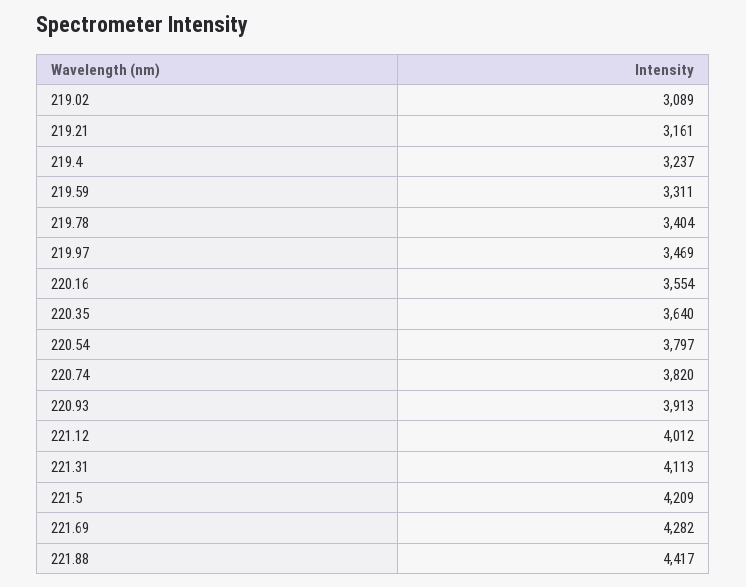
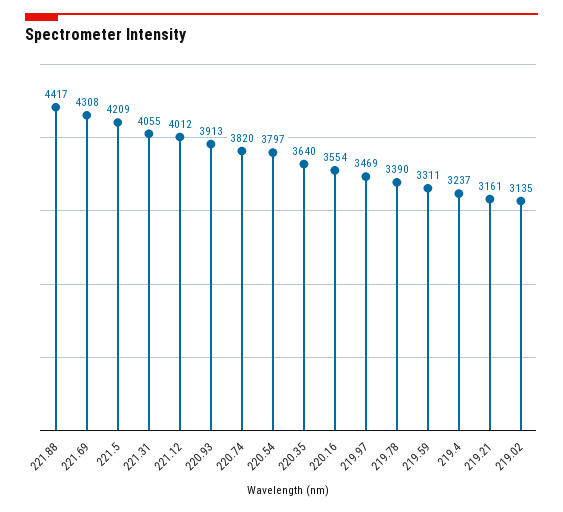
  {
-   "219.02": 3089,
+   "219.02": 3135,
    "219.21": 3161,
    "219.4": 3237,
    "219.59": 3311,
-   "219.78": 3404,
+   "219.78": 3390,
    "219.97": 3469,
    "220.16": 3554,
    "220.35": 3640,
    "220.54": 3797,
    "220.74": 3820,
    "220.93": 3913,
    "221.12": 4012,
-   "221.31": 4113,
+   "221.31": 4055,
    "221.5": 4209,
-   "221.69": 4282,
+   "221.69": 4308,
    "221.88": 4417
  }

